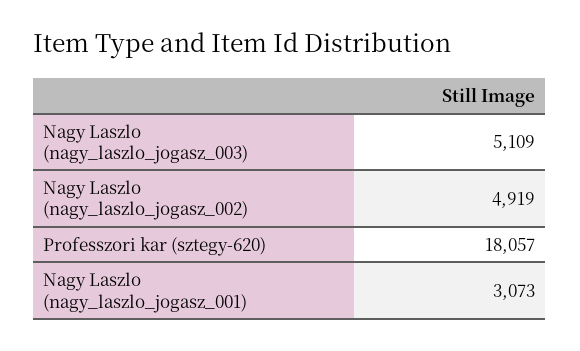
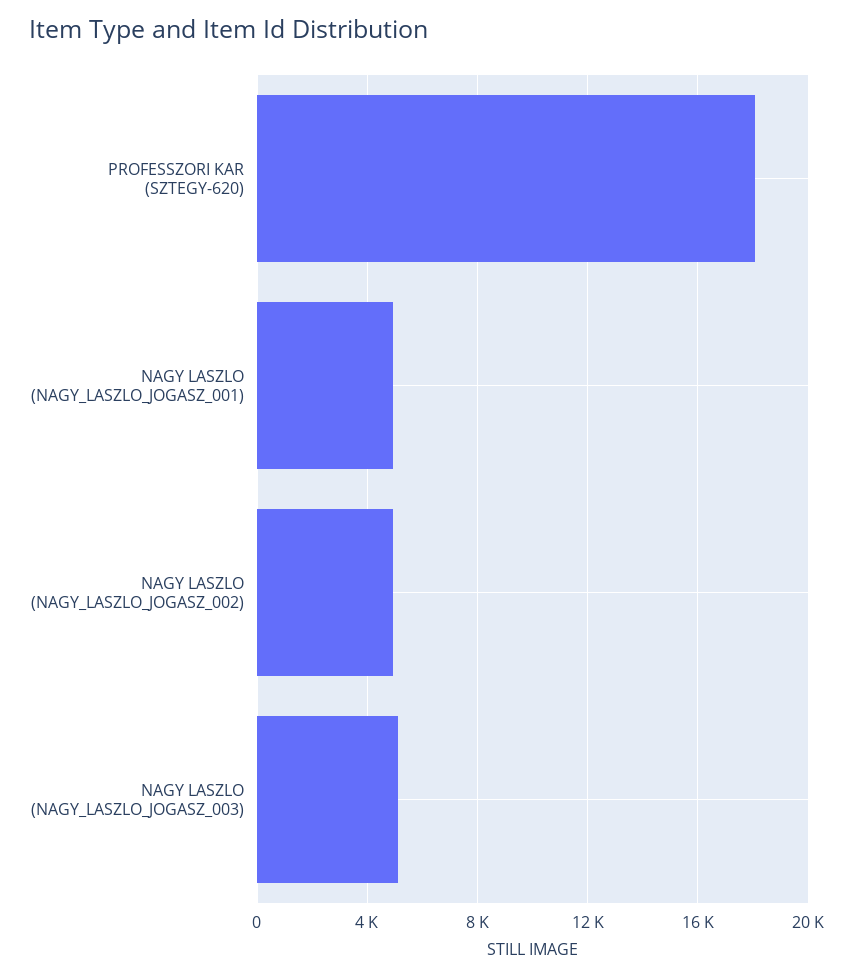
  {
    "Nagy Laszlo (nagy_laszlo_jogasz_003)": 5109,
    "Nagy Laszlo (nagy_laszlo_jogasz_002)": 4919,
    "Professzori kar (sztegy-620)": 18057,
-   "Nagy Laszlo (nagy_laszlo_jogasz_001)": 3073
+   "Nagy Laszlo (nagy_laszlo_jogasz_001)": 5000
  }

